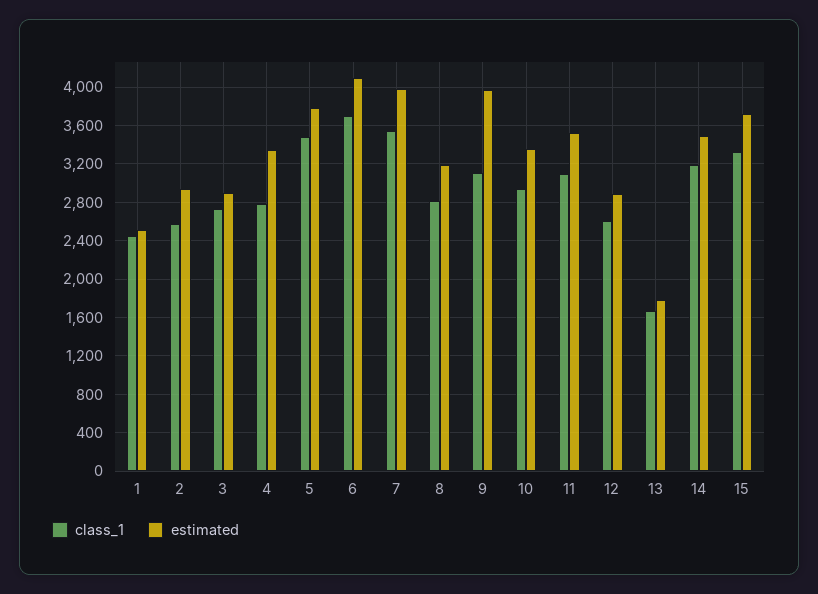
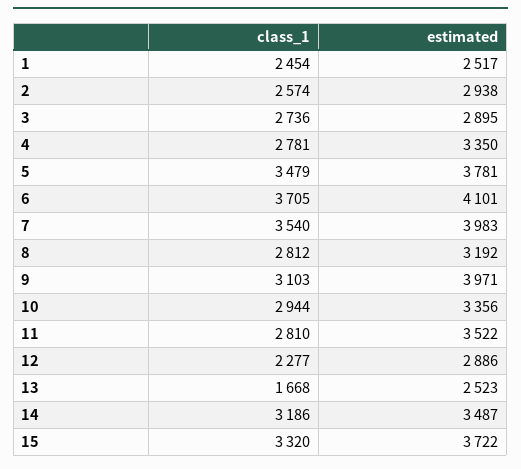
  {
    "class_1": {
      "1": 2454,
      "2": 2574,
      "3": 2736,
      "4": 2781,
      "5": 3479,
      "6": 3705,
      "7": 3540,
      "8": 2812,
      "9": 3103,
      "10": 2944,
-     "11": 3100,
+     "11": 2810,
-     "12": 2600,
+     "12": 2277,
      "13": 1668,
      "14": 3186,
      "15": 3320
    },
    "estimated": {
      "1": 2517,
      "2": 2938,
      "3": 2895,
      "4": 3350,
      "5": 3781,
      "6": 4101,
      "7": 3983,
      "8": 3192,
      "9": 3971,
      "10": 3356,
      "11": 3522,
      "12": 2886,
-     "13": 1800,
+     "13": 2523,
      "14": 3487,
      "15": 3722
    }
  }

